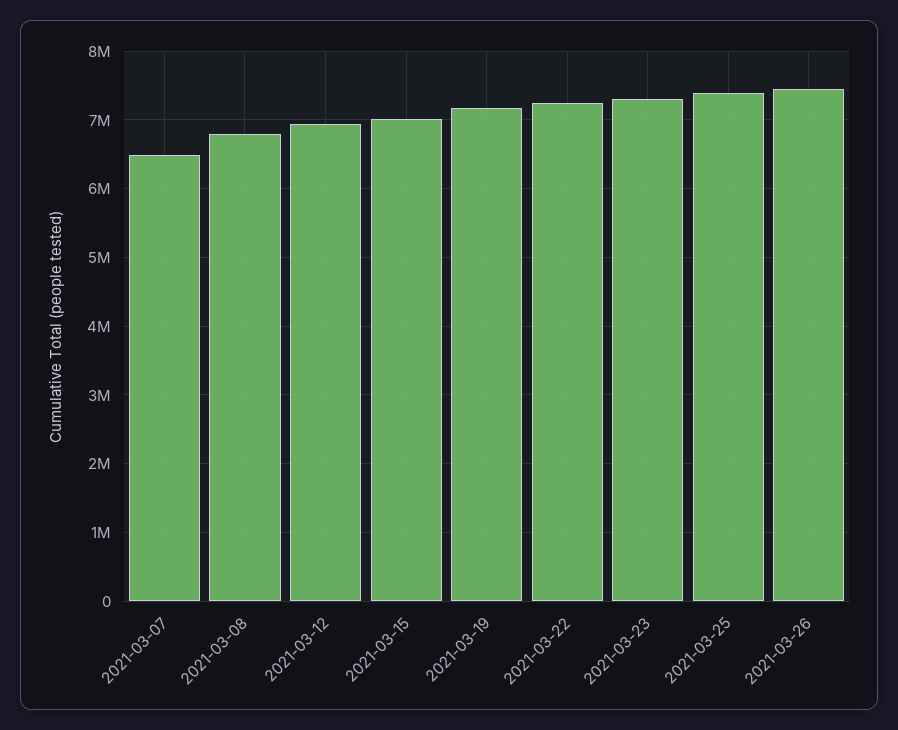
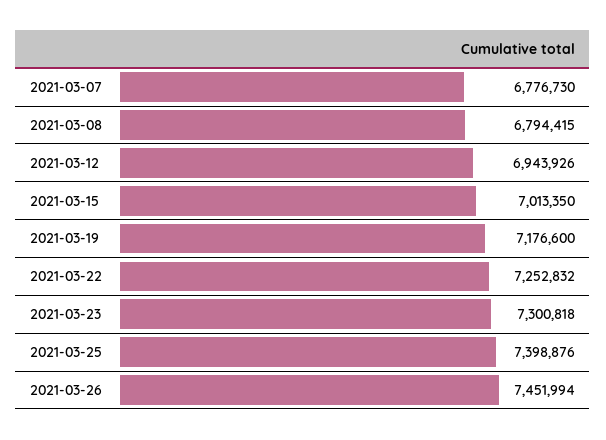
  {
-   "2021-03-07": 6500000,
+   "2021-03-07": 6776730,
    "2021-03-08": 6794415,
    "2021-03-12": 6943926,
    "2021-03-15": 7013350,
    "2021-03-19": 7176600,
    "2021-03-22": 7252832,
    "2021-03-23": 7300818,
    "2021-03-25": 7398876,
    "2021-03-26": 7451994
  }

